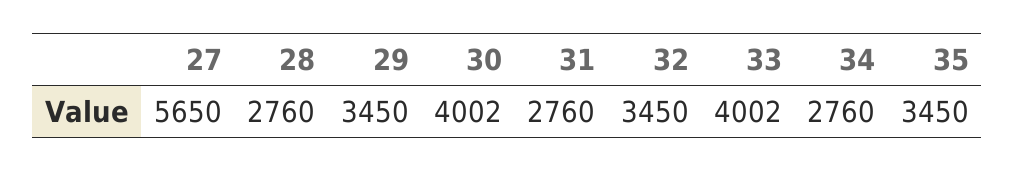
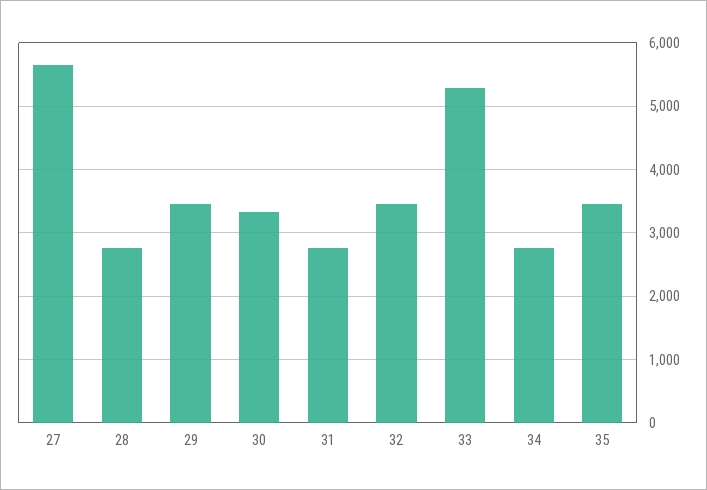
  {
    "27": 5650,
    "28": 2760,
    "29": 3450,
-   "30": 4002,
+   "30": 3300,
    "31": 2760,
    "32": 3450,
-   "33": 4002,
+   "33": 5300,
    "34": 2760,
    "35": 3450
  }

